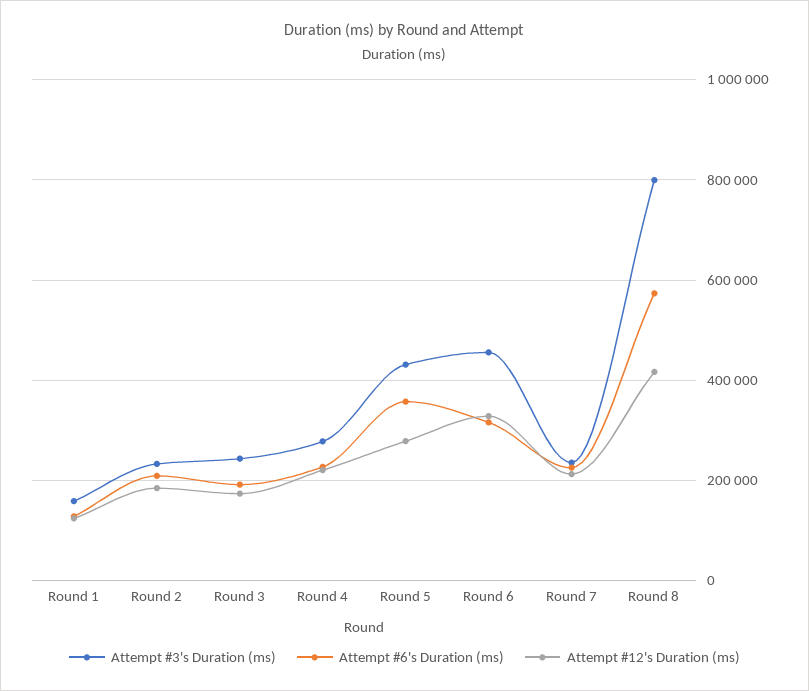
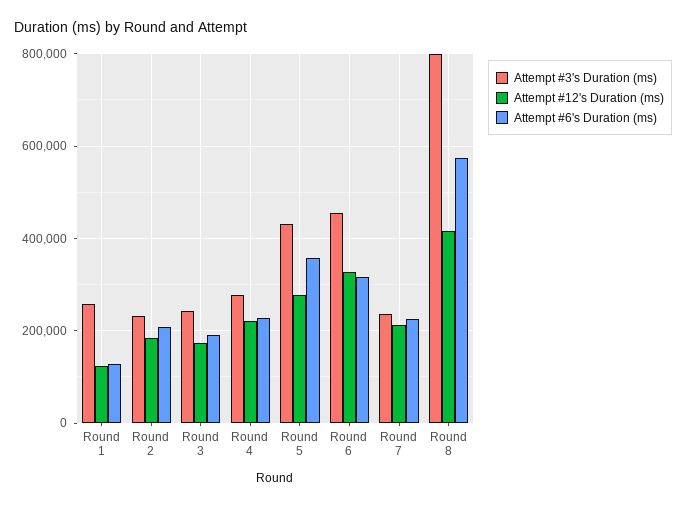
  {
    "Attempt #3's Duration (ms)": {
-     "Round 1": 160000,
+     "Round 1": 260000,
      "Round 2": 240000,
      "Round 3": 240000,
      "Round 4": 280000,
      "Round 5": 440000,
      "Round 6": 460000,
      "Round 7": 240000,
      "Round 8": 800000
    },
    "Attempt #6's Duration (ms)": {
      "Round 1": 120000,
      "Round 2": 200000,
      "Round 3": 200000,
      "Round 4": 220000,
      "Round 5": 360000,
      "Round 6": 320000,
      "Round 7": 220000,
      "Round 8": 580000
    },
    "Attempt #12's Duration (ms)": {
      "Round 1": 120000,
      "Round 2": 180000,
      "Round 3": 180000,
      "Round 4": 220000,
      "Round 5": 280000,
      "Round 6": 320000,
      "Round 7": 220000,
      "Round 8": 420000
    }
  }

